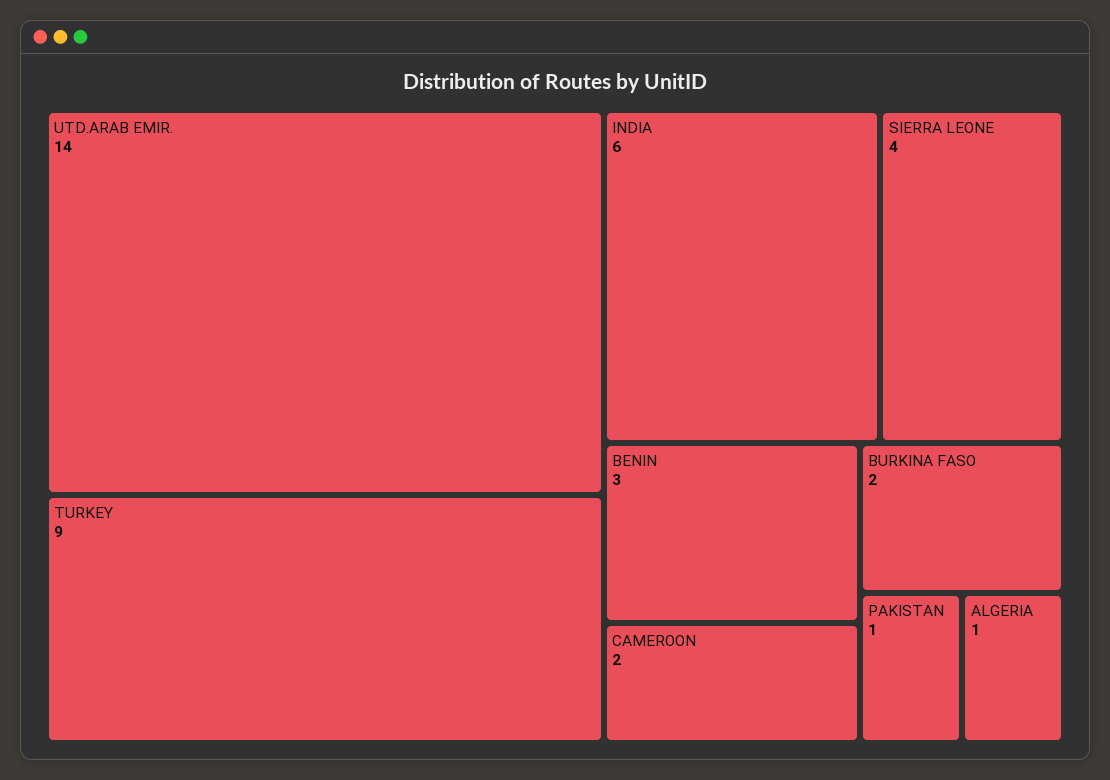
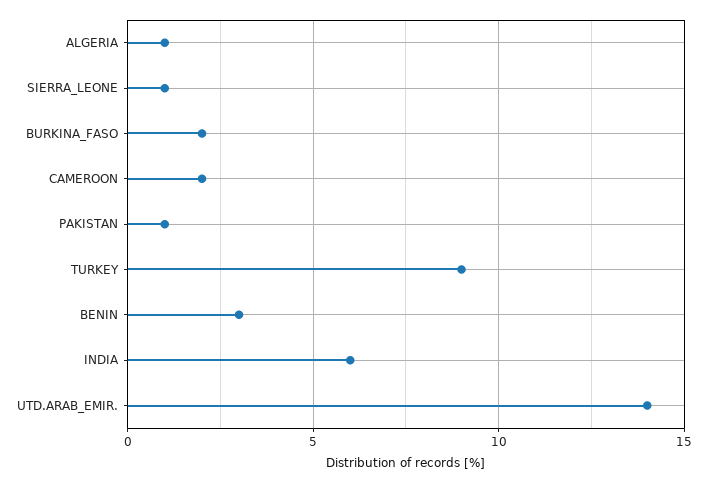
  {
    "UTD.ARAB EMIR.": 14,
    "TURKEY": 9,
    "INDIA": 6,
-   "SIERRA LEONE": 4,
+   "SIERRA LEONE": 1,
    "BENIN": 3,
    "CAMEROON": 2,
    "BURKINA FASO": 2,
    "PAKISTAN": 1,
    "ALGERIA": 1
  }

